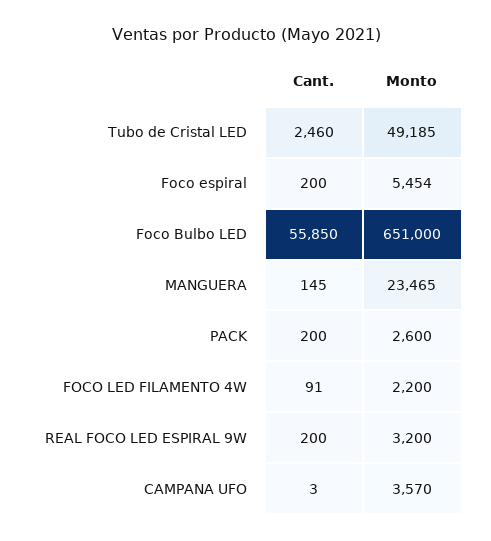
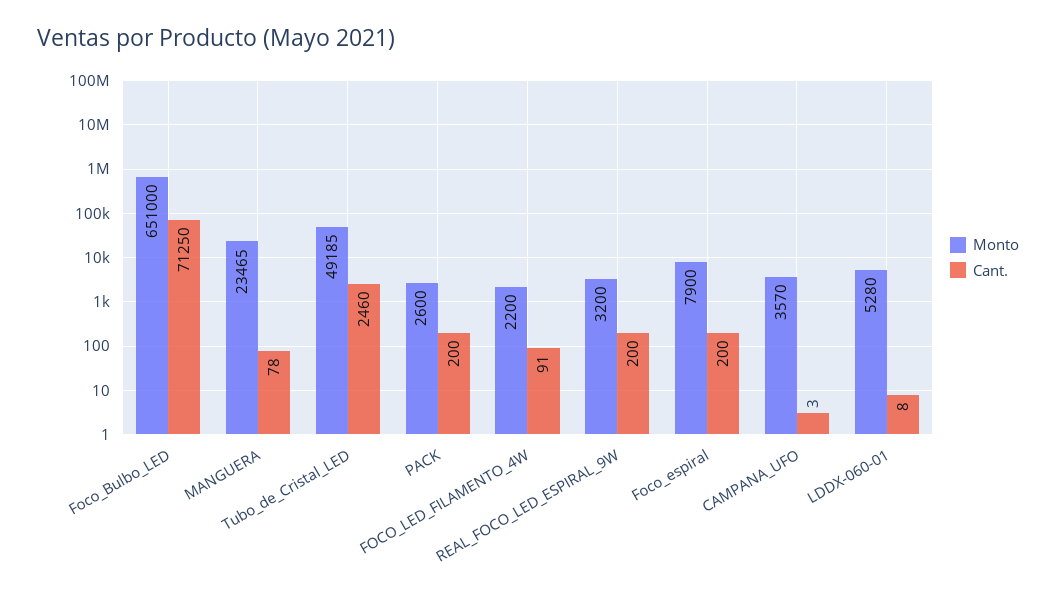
  {
    "Cant.": {
      "Tubo de Cristal LED": 2460,
      "Foco espiral": 200,
-     "Foco Bulbo LED": 55850,
+     "Foco Bulbo LED": 71250,
-     "MANGUERA": 145,
+     "MANGUERA": 78,
      "PACK": 200,
      "FOCO LED FILAMENTO 4W": 91,
      "REAL FOCO LED ESPIRAL 9W": 200,
-     "CAMPANA UFO": 3
+     "CAMPANA UFO": 3,
+     "LDDX-060-01": 8
    },
    "Monto": {
      "Tubo de Cristal LED": 49185,
-     "Foco espiral": 5454,
+     "Foco espiral": 7900,
      "Foco Bulbo LED": 651000,
      "MANGUERA": 23465,
      "PACK": 2600,
      "FOCO LED FILAMENTO 4W": 2200,
      "REAL FOCO LED ESPIRAL 9W": 3200,
-     "CAMPANA UFO": 3570
+     "CAMPANA UFO": 3570,
+     "LDDX-060-01": 5280
    }
  }

